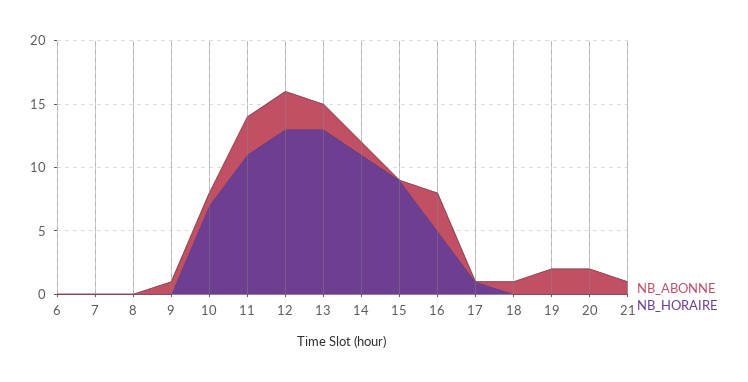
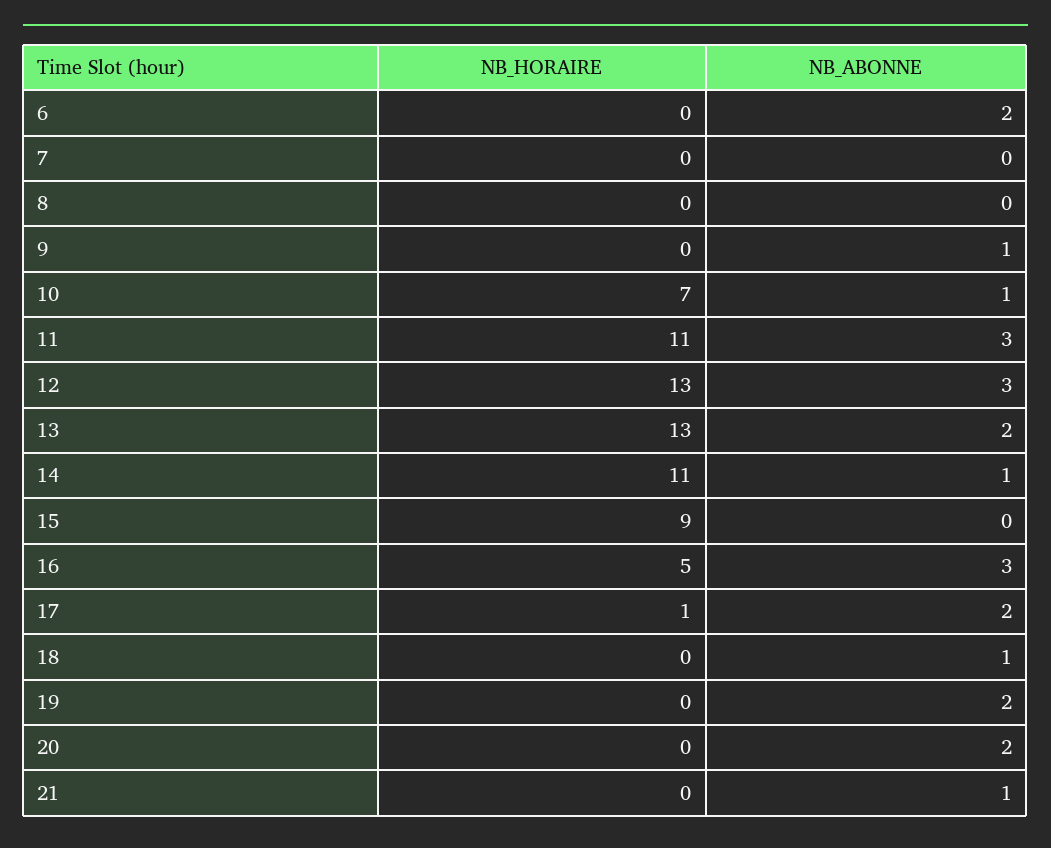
  {
    "NB_ABONNE": {
-     "6": 0,
+     "6": 2,
      "7": 0,
      "8": 0,
      "9": 1,
      "10": 1,
      "11": 3,
      "12": 3,
      "13": 2,
      "14": 1,
      "15": 0,
      "16": 3,
-     "17": 0,
+     "17": 2,
      "18": 1,
      "19": 2,
      "20": 2,
      "21": 1
    },
    "NB_HORAIRE": {
      "6": 0,
      "7": 0,
      "8": 0,
      "9": 0,
      "10": 7,
      "11": 11,
      "12": 13,
      "13": 13,
      "14": 11,
      "15": 9,
      "16": 5,
      "17": 1,
      "18": 0,
      "19": 0,
      "20": 0,
      "21": 0
    }
  }

